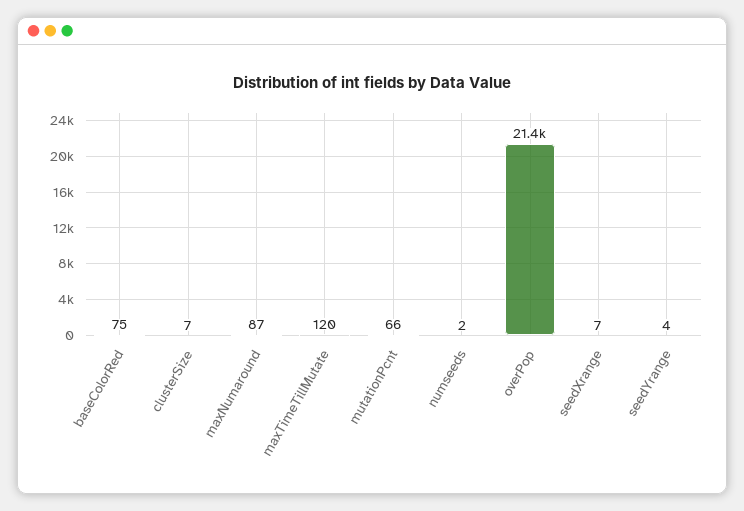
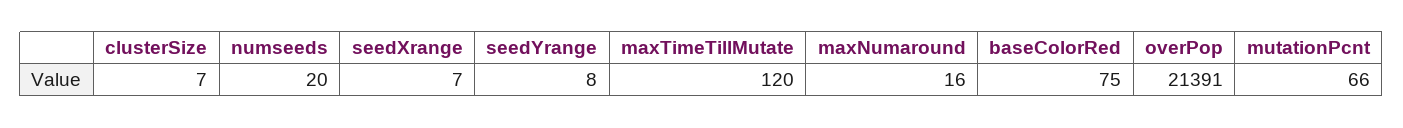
  {
    "baseColorRed": 75,
    "clusterSize": 7,
-   "maxNumaround": 87,
+   "maxNumaround": 16,
    "maxTimeTillMutate": 120,
    "mutationPcnt": 66,
-   "numseeds": 2,
+   "numseeds": 20,
    "overPop": 21391,
    "seedXrange": 7,
-   "seedYrange": 4
+   "seedYrange": 8
  }

